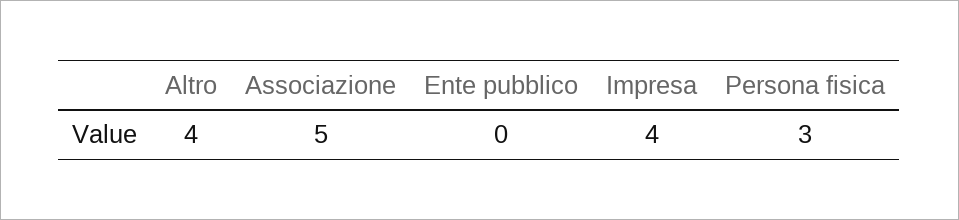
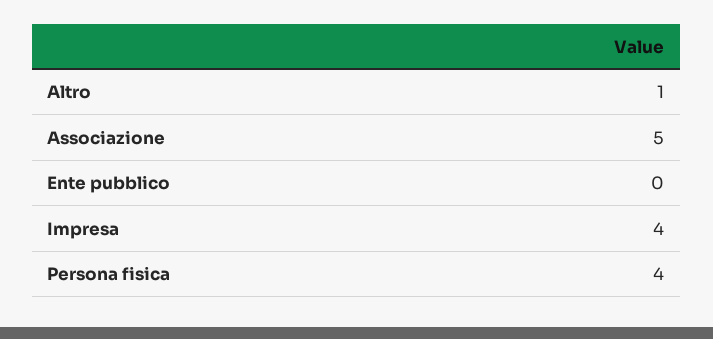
  {
-   "Altro": 4,
+   "Altro": 1,
    "Associazione": 5,
    "Ente pubblico": 0,
    "Impresa": 4,
-   "Persona fisica": 3
+   "Persona fisica": 4
  }

